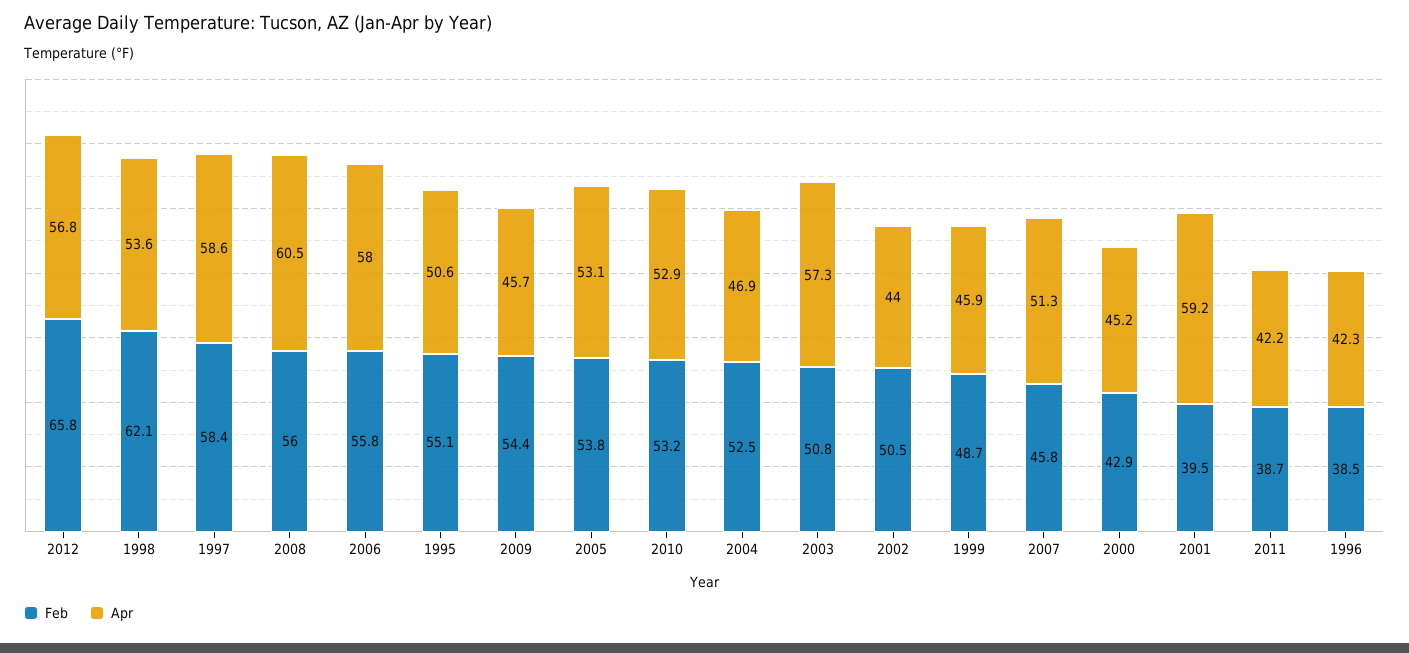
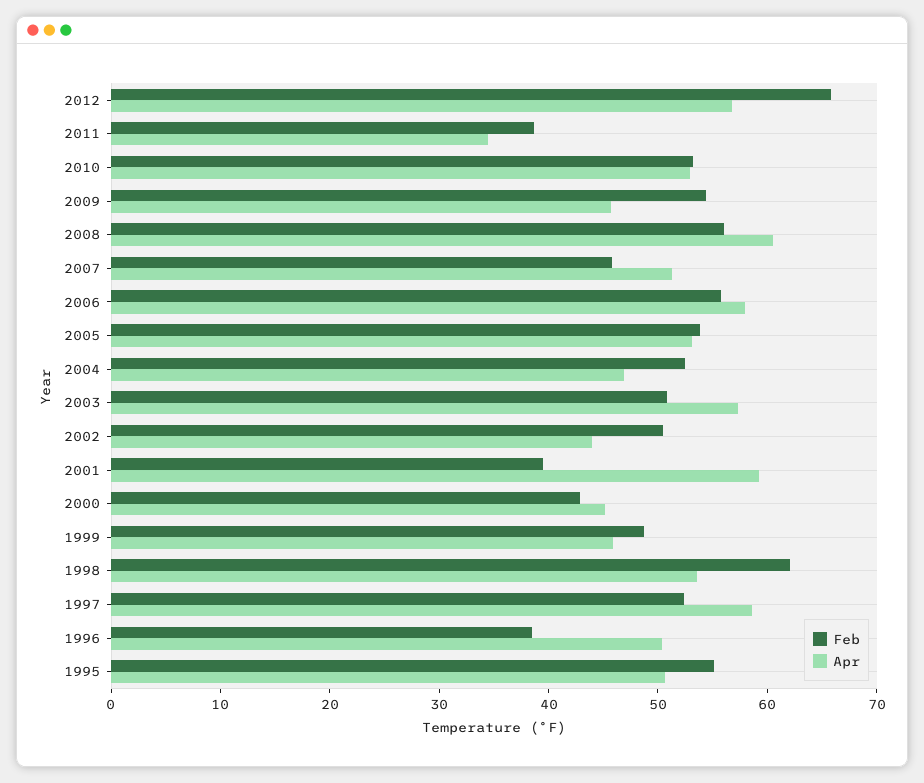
  {
    "Feb": {
      "2012": 65.8,
      "1998": 62.1,
-     "1997": 58.4,
+     "1997": 52,
      "2008": 56,
      "2006": 55.8,
      "1995": 55.1,
      "2009": 54.4,
      "2005": 53.8,
      "2010": 53.2,
      "2004": 52.5,
      "2003": 50.8,
      "2002": 50.5,
      "1999": 48.7,
      "2007": 45.8,
      "2000": 42.9,
      "2001": 39.5,
      "2011": 38.7,
      "1996": 38.5
    },
    "Apr": {
      "2012": 56.8,
      "1998": 53.6,
      "1997": 58.6,
      "2008": 60.5,
      "2006": 58,
      "1995": 50.6,
      "2009": 45.7,
      "2005": 53.1,
      "2010": 52.9,
      "2004": 46.9,
      "2003": 57.3,
      "2002": 44,
      "1999": 45.9,
      "2007": 51.3,
      "2000": 45.2,
      "2001": 59.2,
-     "2011": 42.2,
+     "2011": 34,
-     "1996": 42.3
+     "1996": 50
    }
  }

